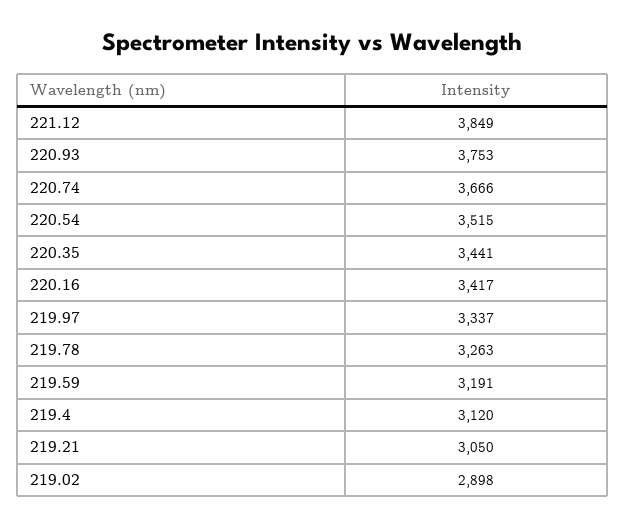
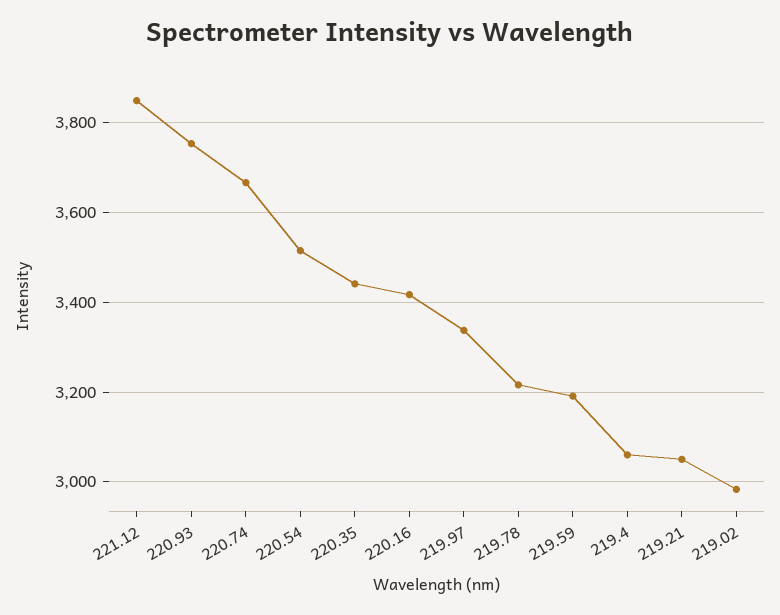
  {
    "221.12": 3849,
    "220.93": 3753,
    "220.74": 3666,
    "220.54": 3515,
    "220.35": 3441,
    "220.16": 3417,
    "219.97": 3337,
-   "219.78": 3263,
+   "219.78": 3220,
    "219.59": 3191,
-   "219.4": 3120,
+   "219.4": 3060,
    "219.21": 3050,
-   "219.02": 2898
+   "219.02": 2980
  }

